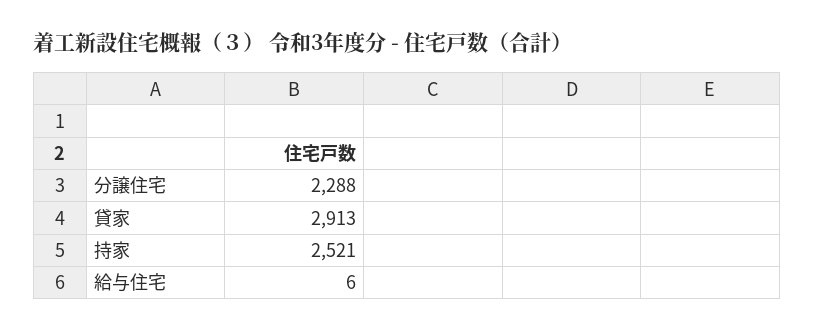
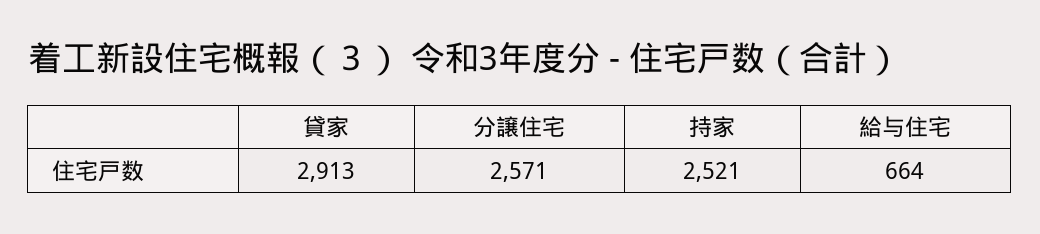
  {
-   "分譲住宅": 2288,
+   "分譲住宅": 2571,
    "貸家": 2913,
    "持家": 2521,
-   "給与住宅": 6
+   "給与住宅": 664
  }

